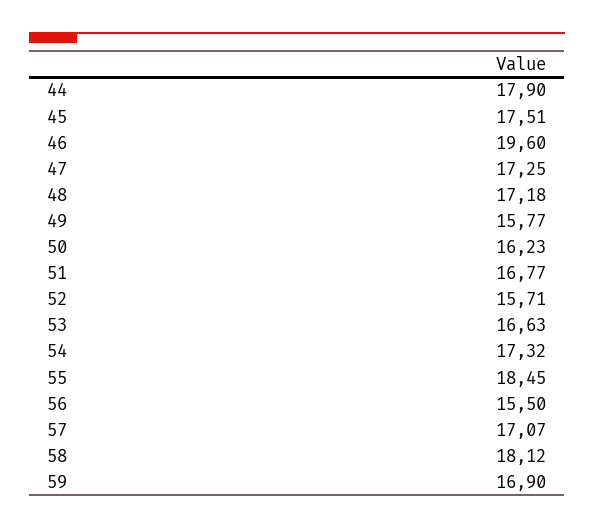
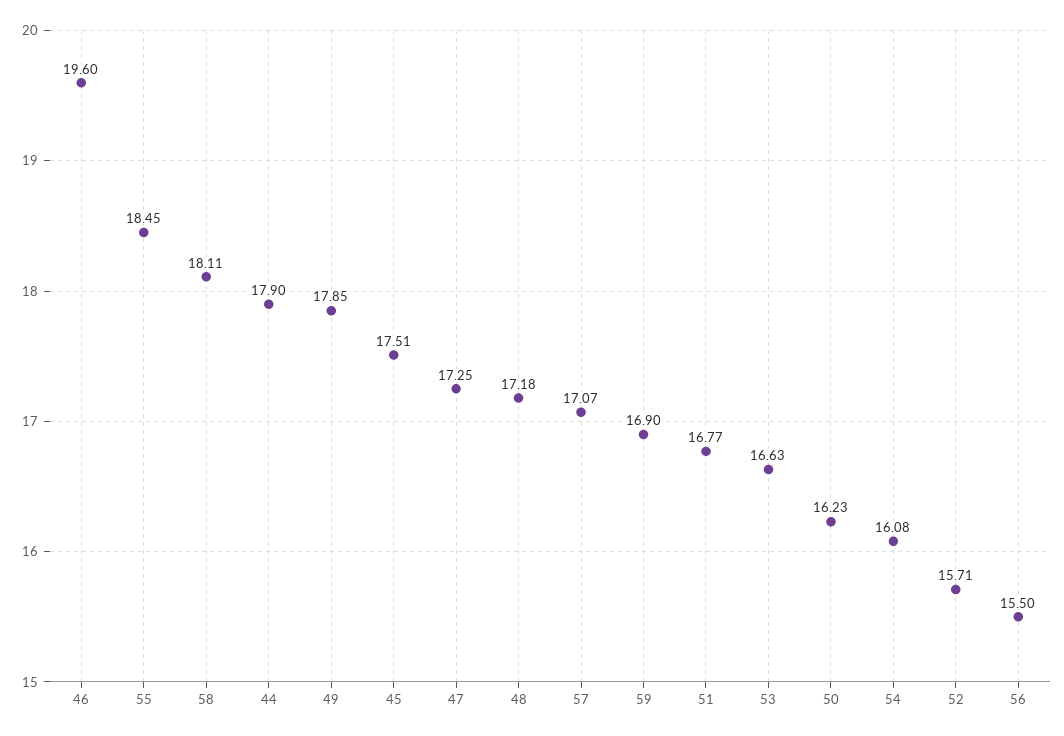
  {
    "44": 17.9,
    "45": 17.51,
    "46": 19.6,
    "47": 17.25,
    "48": 17.18,
-   "49": 15.77,
+   "49": 17.85,
    "50": 16.23,
    "51": 16.77,
    "52": 15.71,
    "53": 16.63,
-   "54": 17.32,
+   "54": 16.08,
    "55": 18.45,
    "56": 15.5,
    "57": 17.07,
-   "58": 18.12,
+   "58": 18.11,
    "59": 16.9
  }

